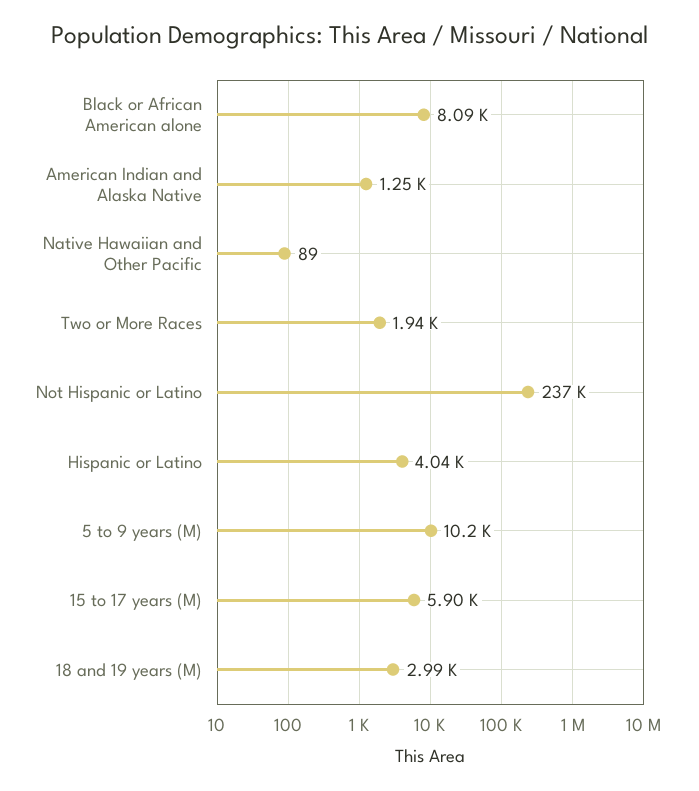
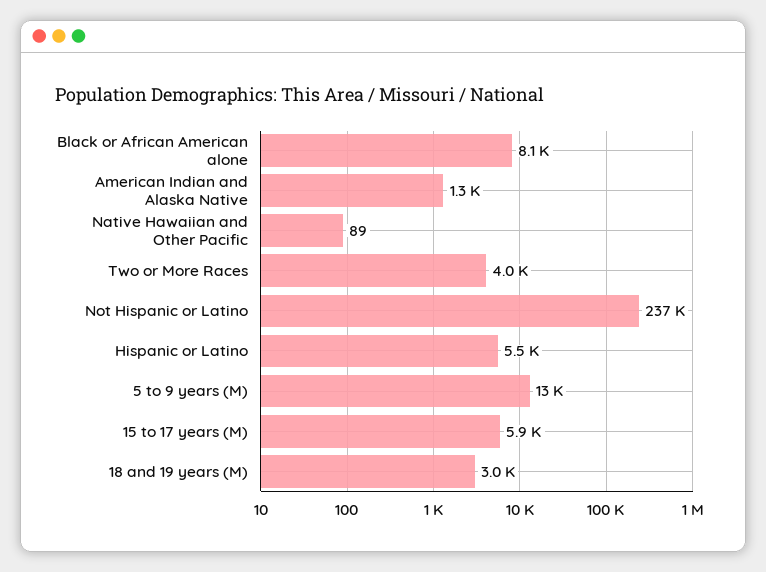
  {
    "Black or African American alone": 8090,
    "American Indian and Alaska Native": 1250,
    "Native Hawaiian and Other Pacific": 89,
-   "Two or More Races": 1940,
+   "Two or More Races": 4000,
    "Not Hispanic or Latino": 237000,
-   "Hispanic or Latino": 4040,
+   "Hispanic or Latino": 5500,
-   "5 to 9 years (M)": 10200,
+   "5 to 9 years (M)": 13000,
    "15 to 17 years (M)": 5900,
    "18 and 19 years (M)": 2990
  }

